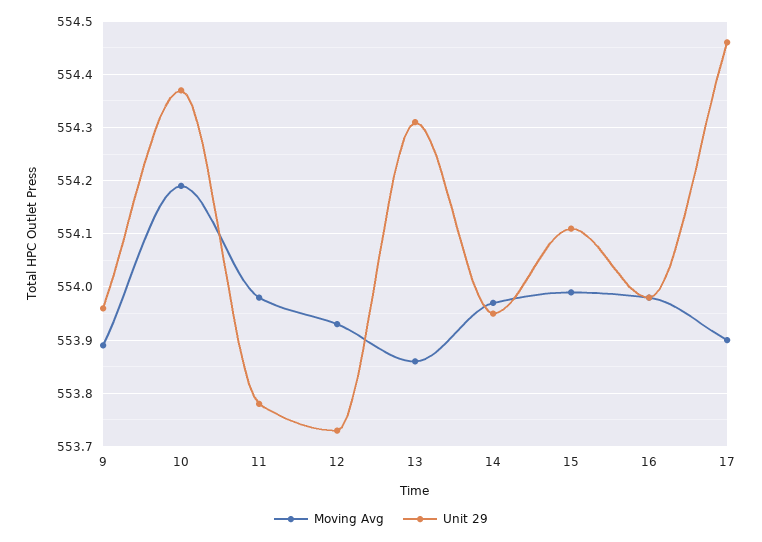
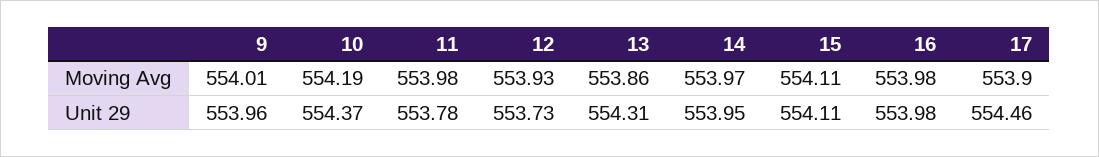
  {
    "Moving Avg": {
-     "9": 553.9,
+     "9": 554.01,
      "10": 554.19,
      "11": 553.98,
      "12": 553.93,
      "13": 553.86,
      "14": 553.97,
-     "15": 554,
+     "15": 554.11,
      "16": 553.98,
      "17": 553.9
    },
    "Unit 29": {
      "9": 553.96,
      "10": 554.37,
      "11": 553.78,
      "12": 553.73,
      "13": 554.31,
      "14": 553.95,
      "15": 554.11,
      "16": 553.98,
      "17": 554.46
    }
  }

